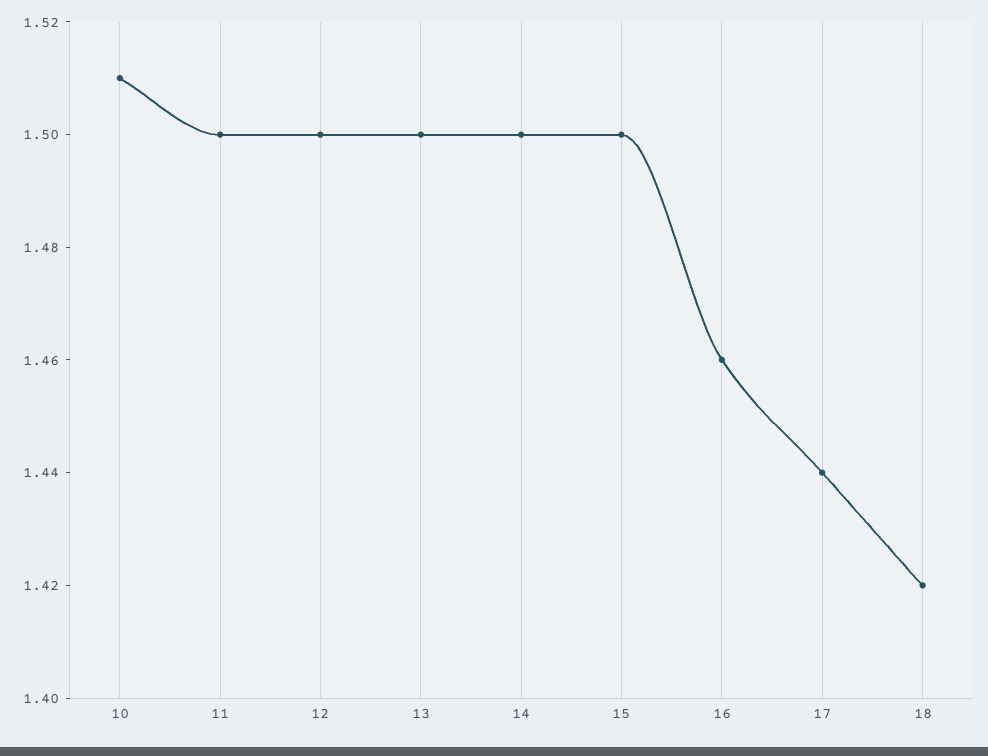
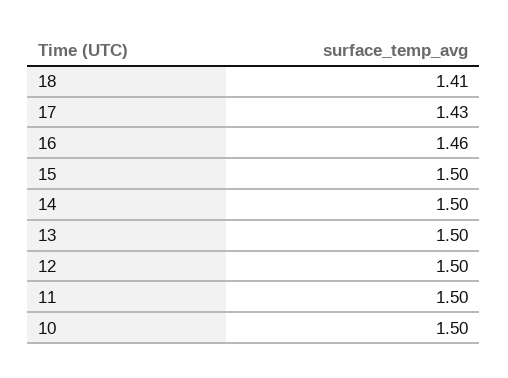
  {
-   "10": 1.51,
+   "10": 1.5,
    "11": 1.5,
    "12": 1.5,
    "13": 1.5,
    "14": 1.5,
    "15": 1.5,
    "16": 1.46,
-   "17": 1.44,
+   "17": 1.43,
-   "18": 1.42
+   "18": 1.41
  }

